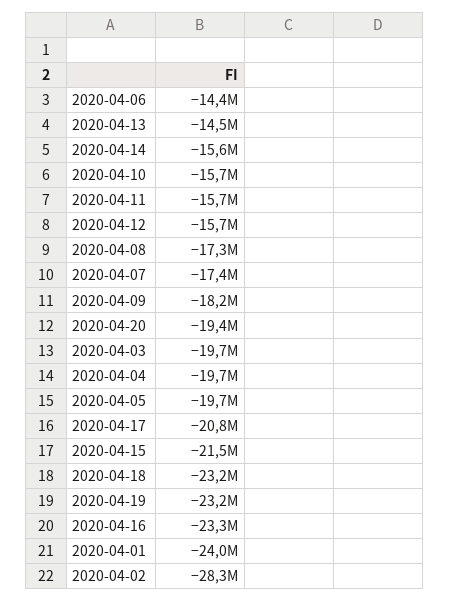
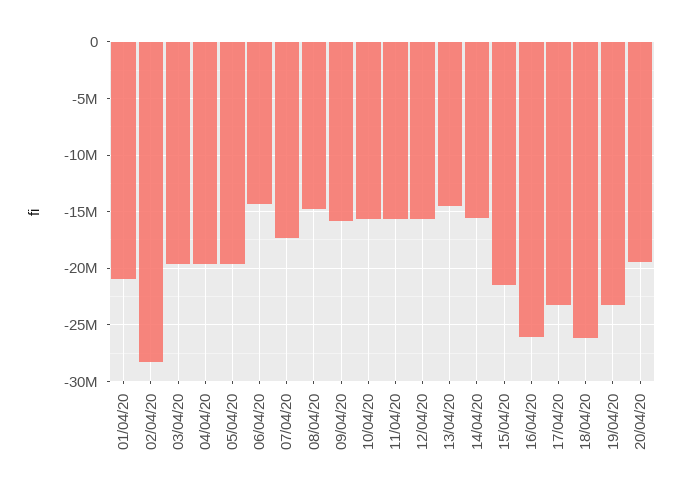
  {
    "2020-04-06": -14400000,
    "2020-04-13": -14500000,
    "2020-04-14": -15600000,
    "2020-04-10": -15700000,
    "2020-04-11": -15700000,
    "2020-04-12": -15700000,
-   "2020-04-08": -17300000,
+   "2020-04-08": -15000000,
    "2020-04-07": -17400000,
-   "2020-04-09": -18200000,
+   "2020-04-09": -16000000,
    "2020-04-20": -19400000,
    "2020-04-03": -19700000,
    "2020-04-04": -19700000,
    "2020-04-05": -19700000,
-   "2020-04-17": -20800000,
+   "2020-04-17": -23000000,
    "2020-04-15": -21500000,
-   "2020-04-18": -23200000,
+   "2020-04-18": -26000000,
    "2020-04-19": -23200000,
-   "2020-04-16": -23300000,
+   "2020-04-16": -26000000,
-   "2020-04-01": -24000000,
+   "2020-04-01": -21000000,
    "2020-04-02": -28300000
  }

